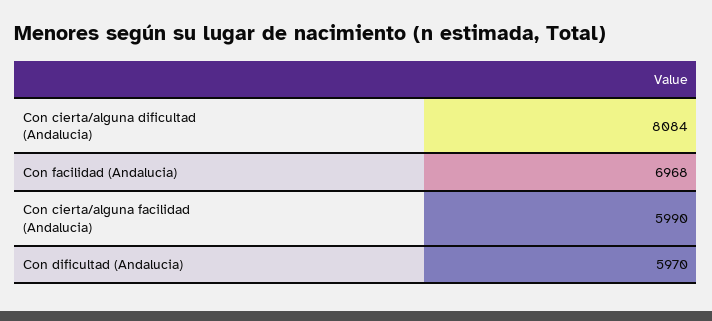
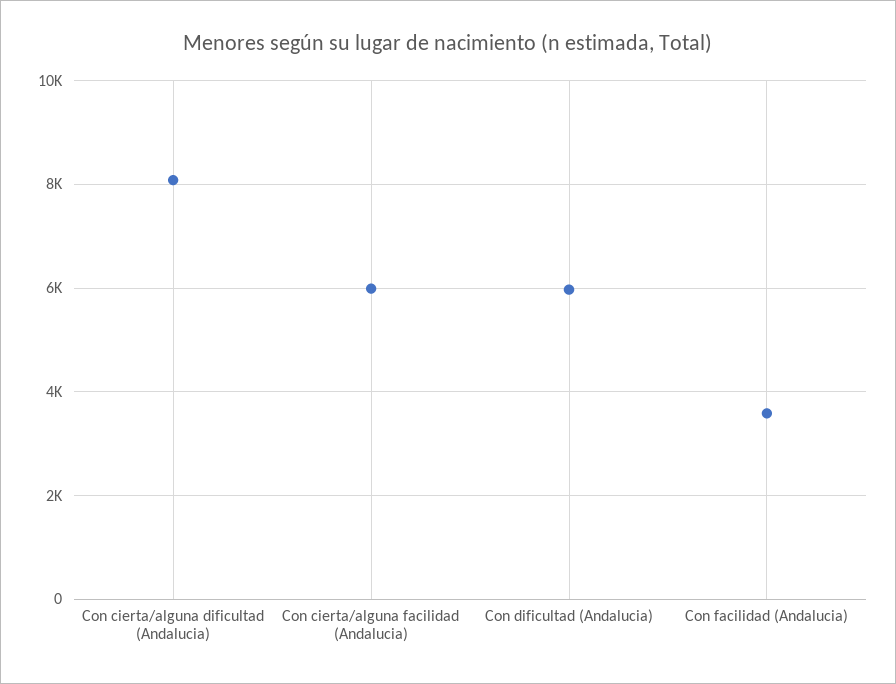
  {
    "Con cierta/alguna dificultad (Andalucia)": 8084,
-   "Con facilidad (Andalucia)": 6968,
+   "Con facilidad (Andalucia)": 3600,
    "Con cierta/alguna facilidad (Andalucia)": 5990,
    "Con dificultad (Andalucia)": 5970
  }

